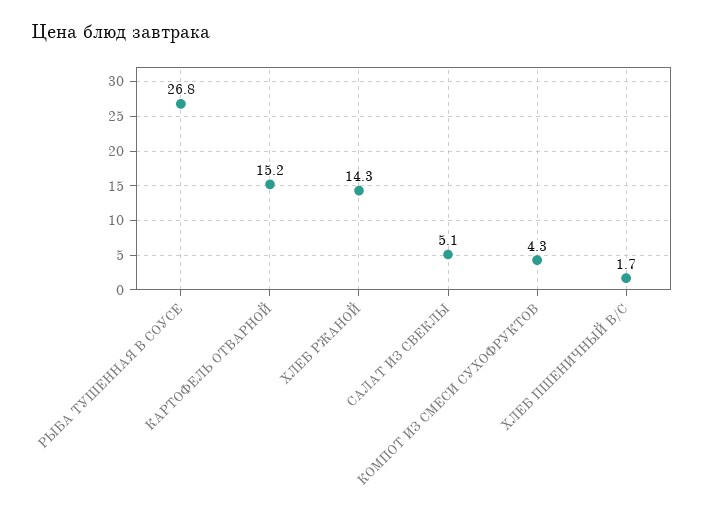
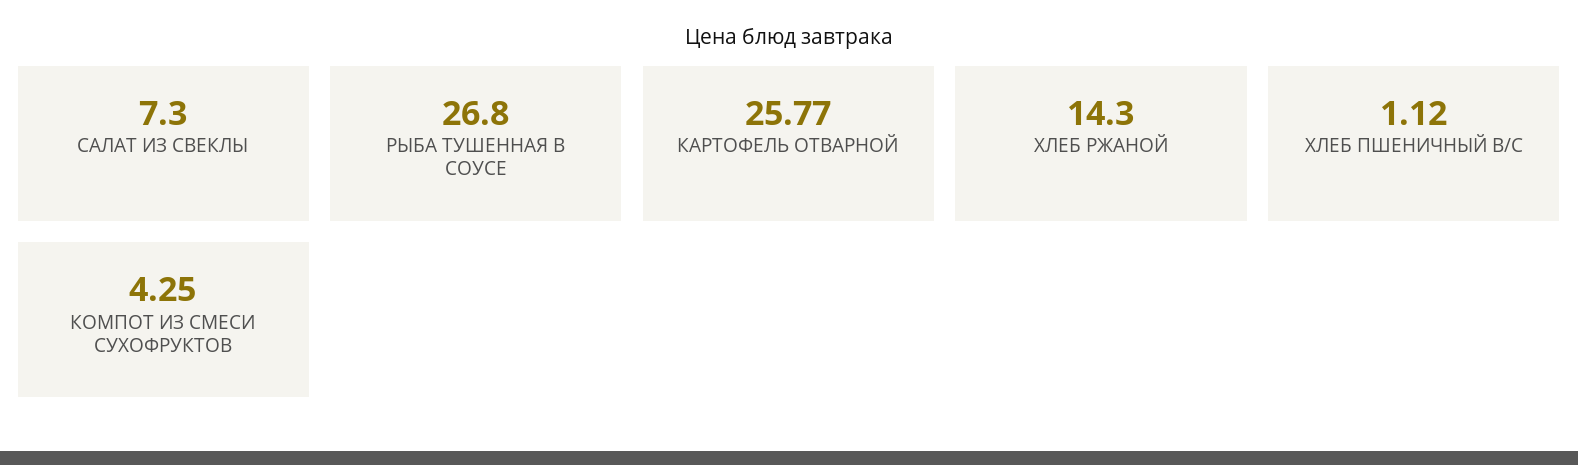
  {
    "РЫБА ТУШЕННАЯ В СОУСЕ": 26.8,
-   "КАРТОФЕЛЬ ОТВАРНОЙ": 15.2,
+   "КАРТОФЕЛЬ ОТВАРНОЙ": 25.77,
    "ХЛЕБ РЖАНОЙ": 14.3,
-   "САЛАТ ИЗ СВЕКЛЫ": 5.1,
+   "САЛАТ ИЗ СВЕКЛЫ": 7.3,
    "КОМПОТ ИЗ СМЕСИ СУХОФРУКТОВ": 4.25,
-   "ХЛЕБ ПШЕНИЧНЫЙ В/С": 1.7
+   "ХЛЕБ ПШЕНИЧНЫЙ В/С": 1.12
  }

